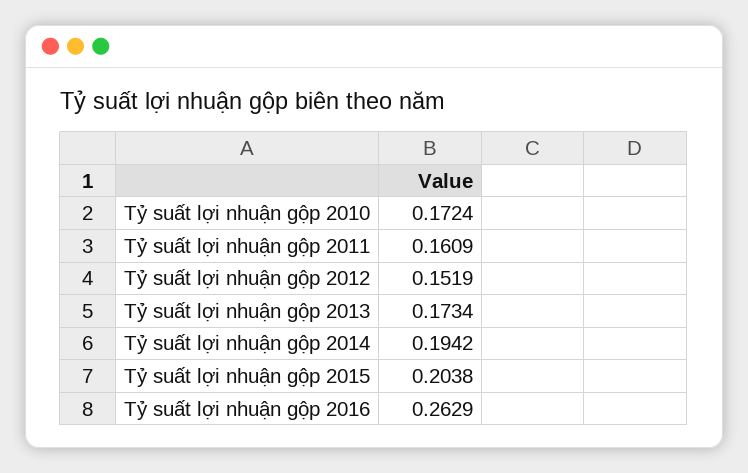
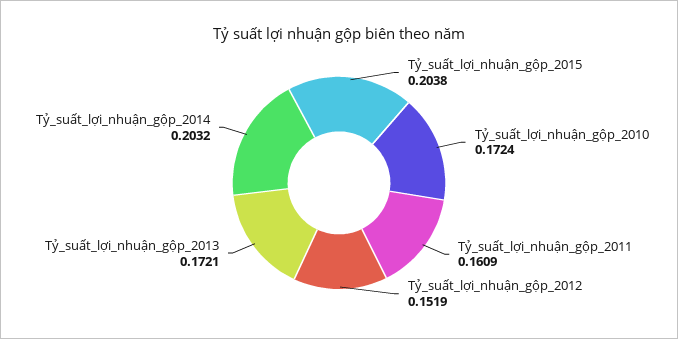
  {
    "Tỷ suất lợi nhuận gộp 2010": 0.1724,
    "Tỷ suất lợi nhuận gộp 2011": 0.1609,
    "Tỷ suất lợi nhuận gộp 2012": 0.1519,
-   "Tỷ suất lợi nhuận gộp 2013": 0.1734,
+   "Tỷ suất lợi nhuận gộp 2013": 0.1721,
-   "Tỷ suất lợi nhuận gộp 2014": 0.1942,
+   "Tỷ suất lợi nhuận gộp 2014": 0.2032,
-   "Tỷ suất lợi nhuận gộp 2015": 0.2038,
+   "Tỷ suất lợi nhuận gộp 2015": 0.2038
-   "Tỷ suất lợi nhuận gộp 2016": 0.2629
  }

